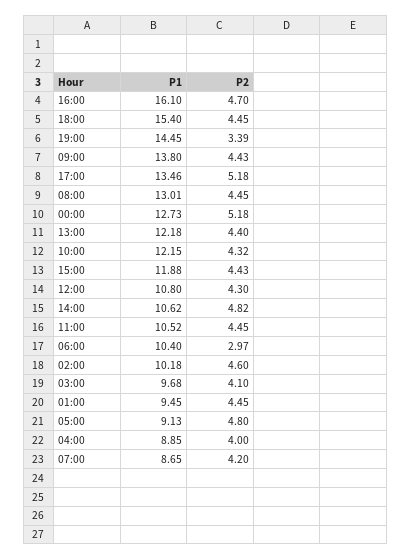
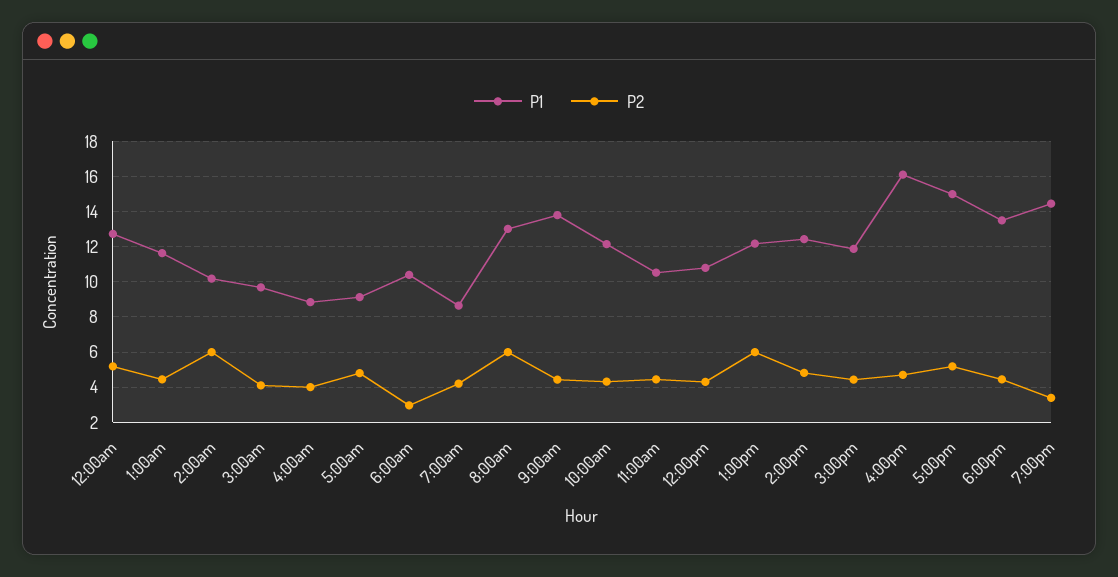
  {
    "P1": {
      "16:00": 16.1,
-     "18:00": 15.4,
+     "18:00": 13.5,
      "19:00": 14.45,
      "09:00": 13.8,
-     "17:00": 13.46,
+     "17:00": 15,
      "08:00": 13.01,
      "00:00": 12.73,
      "13:00": 12.18,
      "10:00": 12.15,
      "15:00": 11.88,
      "12:00": 10.8,
-     "14:00": 10.62,
+     "14:00": 12.5,
      "11:00": 10.52,
      "06:00": 10.4,
      "02:00": 10.18,
      "03:00": 9.68,
-     "01:00": 9.45,
+     "01:00": 11.5,
      "05:00": 9.13,
      "04:00": 8.85,
      "07:00": 8.65
    },
    "P2": {
      "16:00": 4.7,
      "18:00": 4.45,
      "19:00": 3.39,
      "09:00": 4.43,
      "17:00": 5.18,
-     "08:00": 4.45,
+     "08:00": 6,
      "00:00": 5.18,
-     "13:00": 4.4,
+     "13:00": 6,
      "10:00": 4.32,
      "15:00": 4.43,
      "12:00": 4.3,
      "14:00": 4.82,
      "11:00": 4.45,
      "06:00": 2.97,
-     "02:00": 4.6,
+     "02:00": 6,
      "03:00": 4.1,
      "01:00": 4.45,
      "05:00": 4.8,
      "04:00": 4,
      "07:00": 4.2
    }
  }

